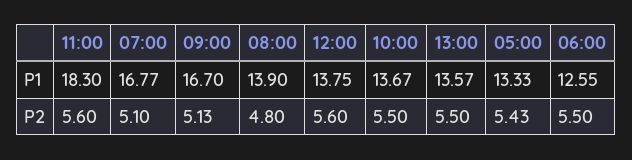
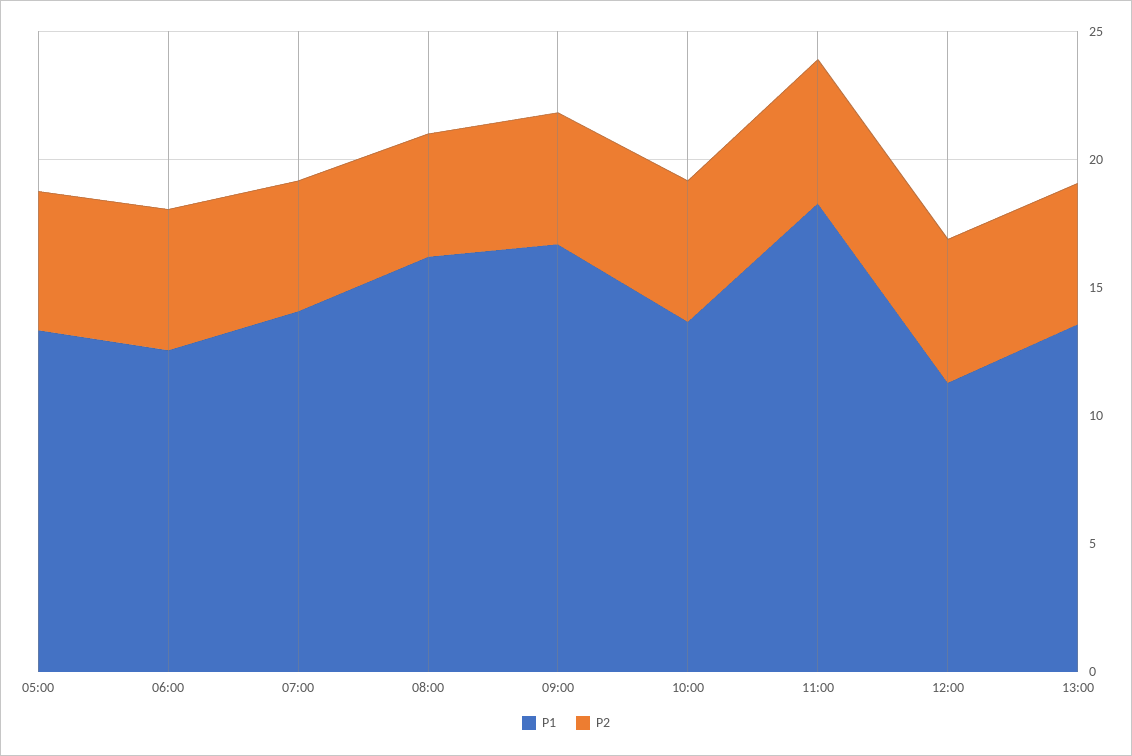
  {
    "P1": {
      "11:00": 18.3,
-     "07:00": 16.77,
+     "07:00": 14,
      "09:00": 16.7,
-     "08:00": 13.9,
+     "08:00": 16,
-     "12:00": 13.75,
+     "12:00": 11,
      "10:00": 13.67,
      "13:00": 13.57,
      "05:00": 13.33,
      "06:00": 12.55
    },
    "P2": {
      "11:00": 5.6,
      "07:00": 5.1,
      "09:00": 5.13,
      "08:00": 4.8,
      "12:00": 5.6,
      "10:00": 5.5,
      "13:00": 5.5,
      "05:00": 5.43,
      "06:00": 5.5
    }
  }

